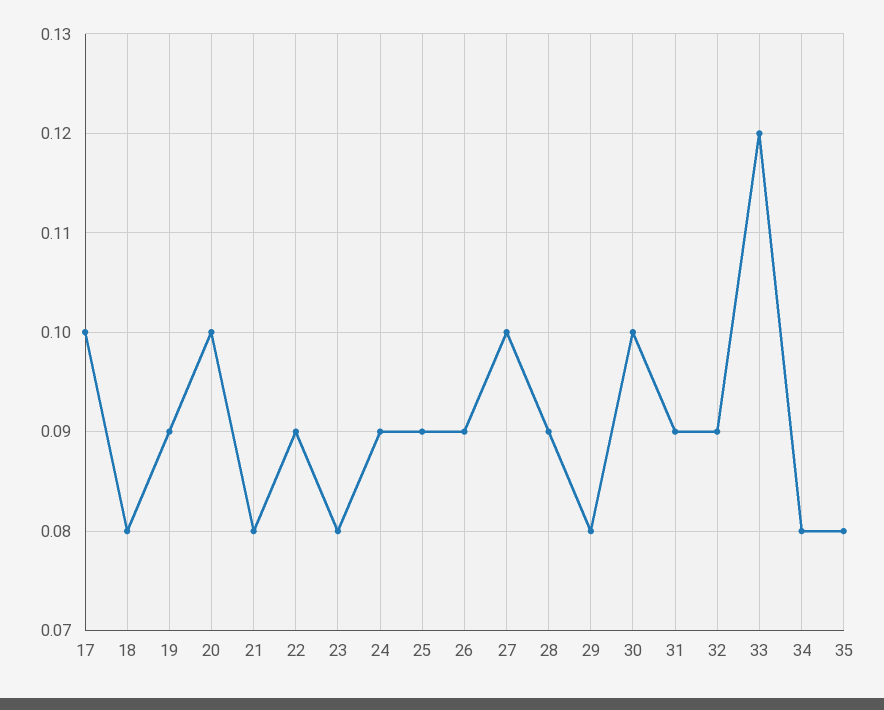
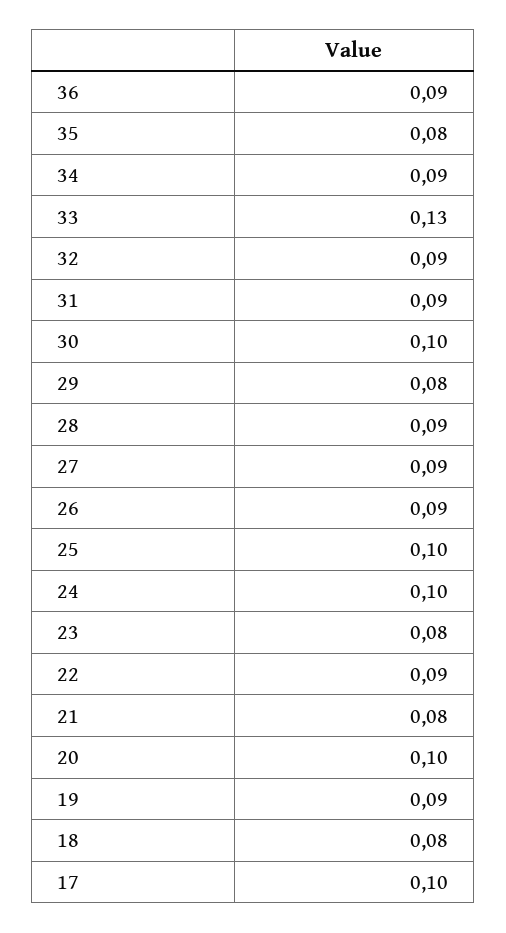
  {
    "17": 0.1,
    "18": 0.08,
    "19": 0.09,
    "20": 0.1,
    "21": 0.08,
    "22": 0.09,
    "23": 0.08,
-   "24": 0.09,
+   "24": 0.1,
-   "25": 0.09,
+   "25": 0.1,
    "26": 0.09,
-   "27": 0.1,
+   "27": 0.09,
    "28": 0.09,
    "29": 0.08,
    "30": 0.1,
    "31": 0.09,
    "32": 0.09,
-   "33": 0.12,
+   "33": 0.13,
-   "34": 0.08,
+   "34": 0.09,
-   "35": 0.08
+   "35": 0.08,
+   "36": 0.09
  }

